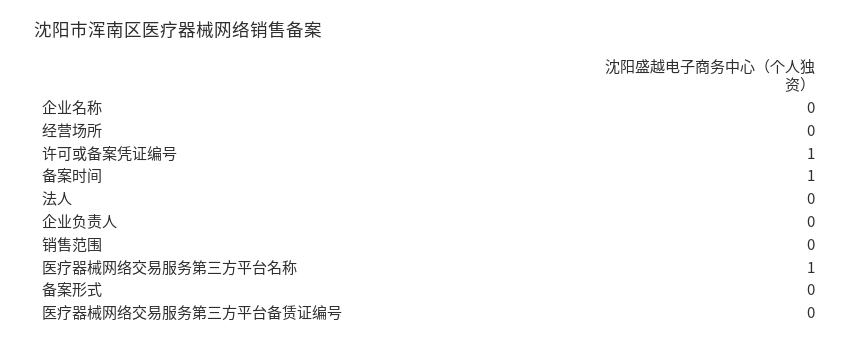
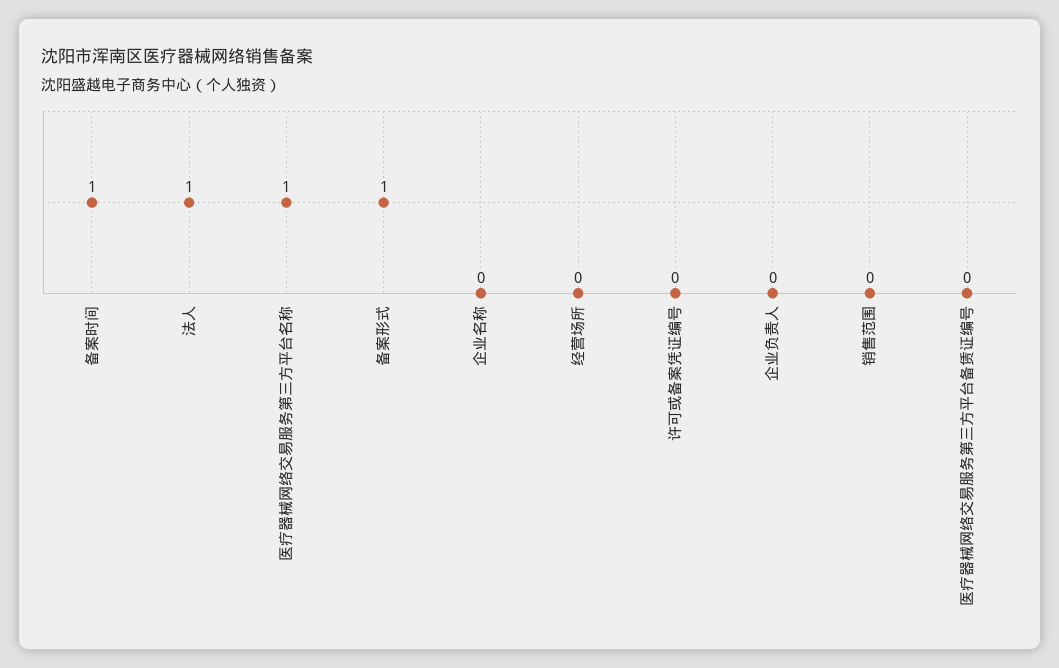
  {
    "企业名称": 0,
    "经营场所": 0,
-   "许可或备案凭证编号": 1,
+   "许可或备案凭证编号": 0,
    "备案时间": 1,
-   "法人": 0,
+   "法人": 1,
    "企业负责人": 0,
    "销售范围": 0,
    "医疗器械网络交易服务第三方平台名称": 1,
-   "备案形式": 0,
+   "备案形式": 1,
    "医疗器械网络交易服务第三方平台备赁证编号": 0
  }

